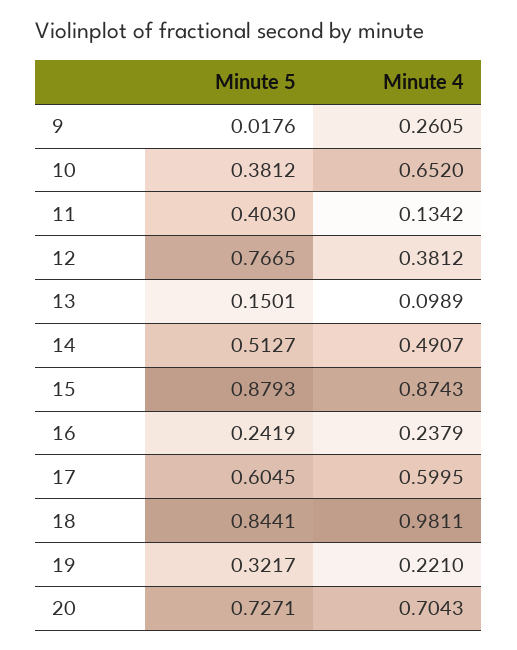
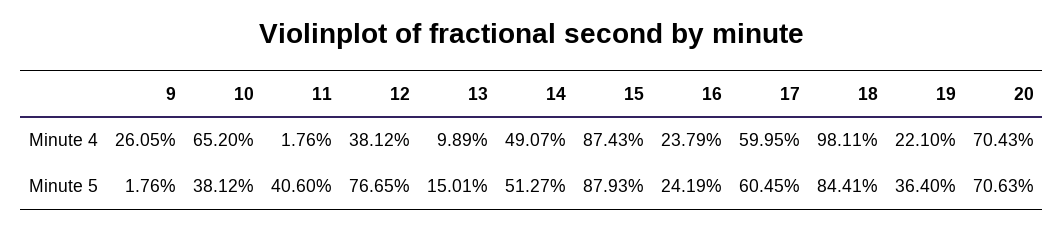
  {
    "Minute 5": {
      "9": 0.0176,
      "10": 0.3812,
-     "11": 0.403,
+     "11": 0.406,
      "12": 0.7665,
      "13": 0.1501,
      "14": 0.5127,
      "15": 0.8793,
      "16": 0.2419,
      "17": 0.6045,
      "18": 0.8441,
-     "19": 0.3217,
+     "19": 0.364,
-     "20": 0.7271
+     "20": 0.7063
    },
    "Minute 4": {
      "9": 0.2605,
      "10": 0.652,
-     "11": 0.1342,
+     "11": 0.0176,
      "12": 0.3812,
      "13": 0.0989,
      "14": 0.4907,
      "15": 0.8743,
      "16": 0.2379,
      "17": 0.5995,
      "18": 0.9811,
      "19": 0.221,
      "20": 0.7043
    }
  }

